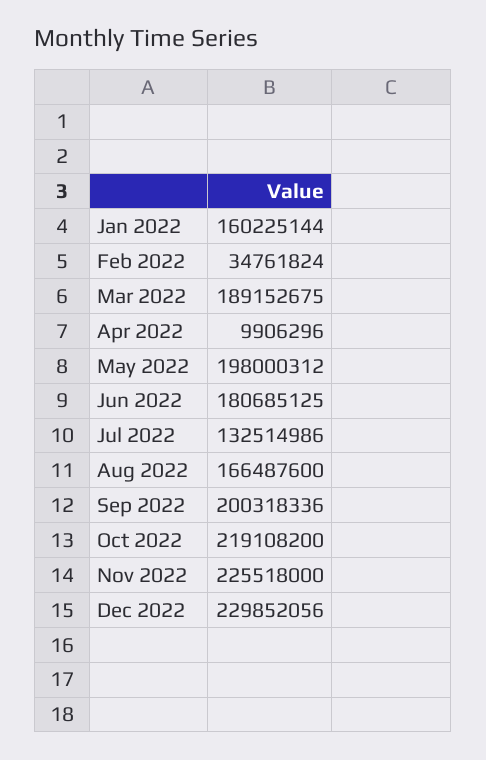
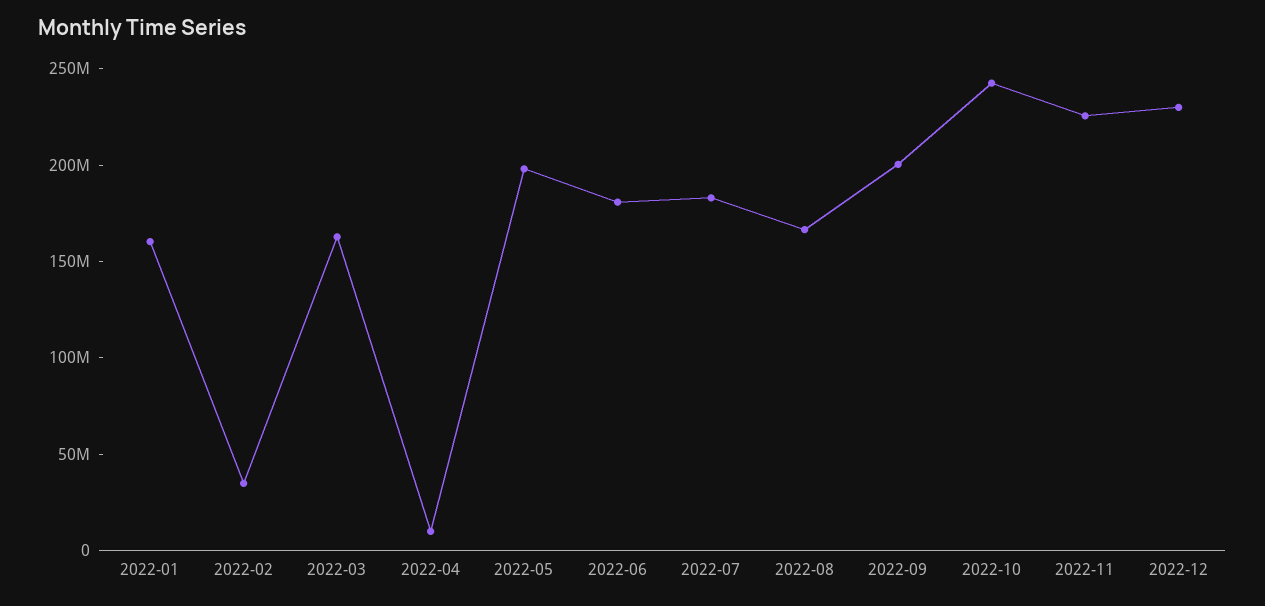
  {
    "Jan 2022": 160225144,
    "Feb 2022": 34761824,
-   "Mar 2022": 189152675,
+   "Mar 2022": 160000000,
    "Apr 2022": 9906296,
    "May 2022": 198000312,
    "Jun 2022": 180685125,
-   "Jul 2022": 132514986,
+   "Jul 2022": 180000000,
    "Aug 2022": 166487600,
    "Sep 2022": 200318336,
-   "Oct 2022": 219108200,
+   "Oct 2022": 240000000,
    "Nov 2022": 225518000,
    "Dec 2022": 229852056
  }

